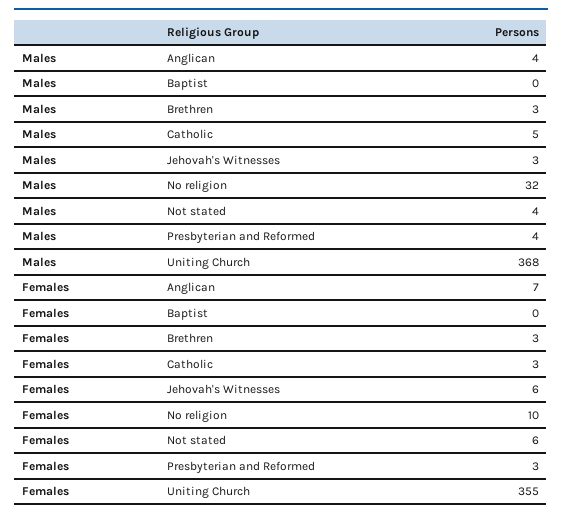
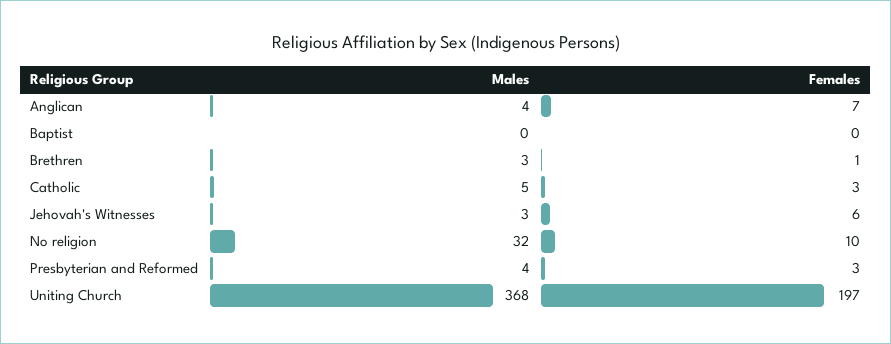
  {
    "Males": {
      "Anglican": 4,
      "Baptist": 0,
      "Brethren": 3,
      "Catholic": 5,
      "Jehovah's Witnesses": 3,
      "No religion": 32,
-     "Not stated": 4,
      "Presbyterian and Reformed": 4,
      "Uniting Church": 368
    },
    "Females": {
      "Anglican": 7,
      "Baptist": 0,
-     "Brethren": 3,
+     "Brethren": 1,
      "Catholic": 3,
      "Jehovah's Witnesses": 6,
      "No religion": 10,
-     "Not stated": 6,
      "Presbyterian and Reformed": 3,
-     "Uniting Church": 355
+     "Uniting Church": 197
    }
  }

